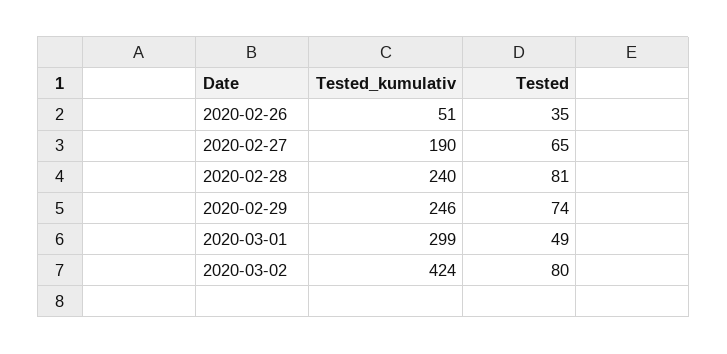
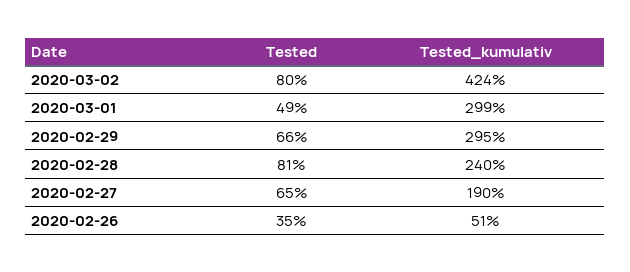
  {
    "Tested_kumulativ": {
      "2020-02-26": 51,
      "2020-02-27": 190,
      "2020-02-28": 240,
-     "2020-02-29": 246,
+     "2020-02-29": 295,
      "2020-03-01": 299,
      "2020-03-02": 424
    },
    "Tested": {
      "2020-02-26": 35,
      "2020-02-27": 65,
      "2020-02-28": 81,
-     "2020-02-29": 74,
+     "2020-02-29": 66,
      "2020-03-01": 49,
      "2020-03-02": 80
    }
  }

